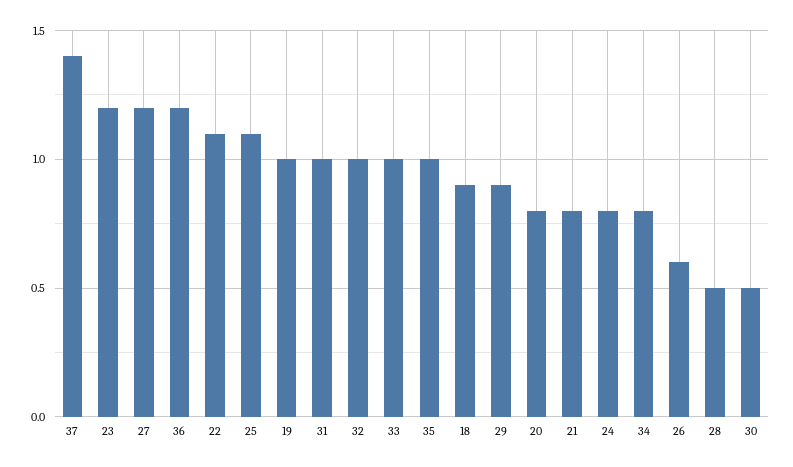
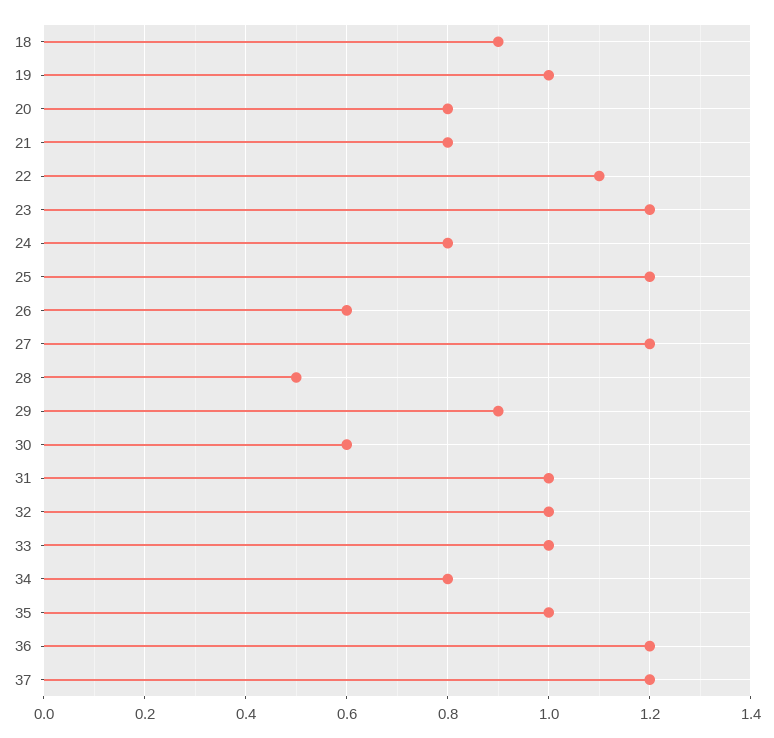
  {
-   "37": 1.4,
+   "37": 1.2,
    "23": 1.2,
    "27": 1.2,
    "36": 1.2,
    "22": 1.1,
-   "25": 1.1,
+   "25": 1.2,
    "19": 1,
    "31": 1,
    "32": 1,
    "33": 1,
    "35": 1,
    "18": 0.9,
    "29": 0.9,
    "20": 0.8,
    "21": 0.8,
    "24": 0.8,
    "34": 0.8,
    "26": 0.6,
    "28": 0.5,
-   "30": 0.5
+   "30": 0.6
  }

